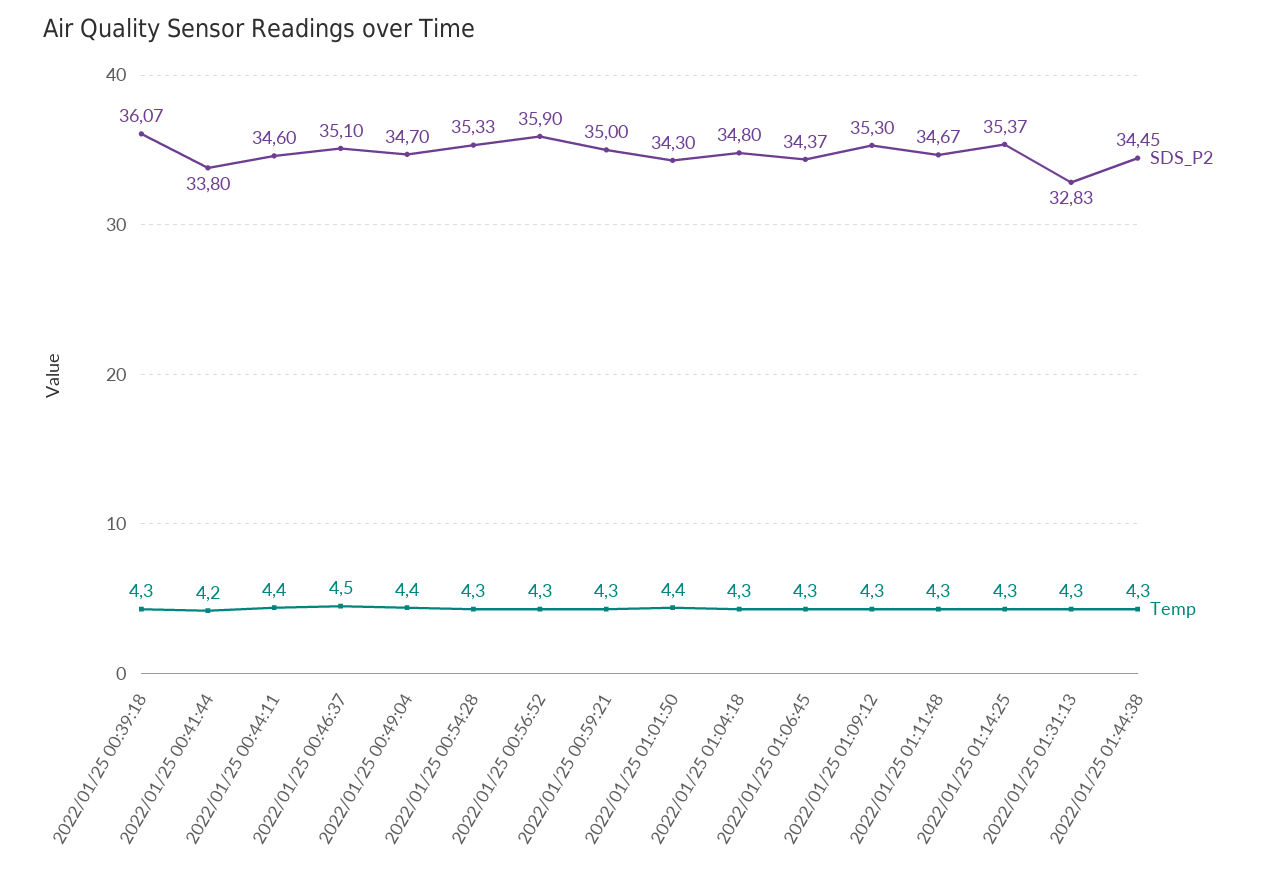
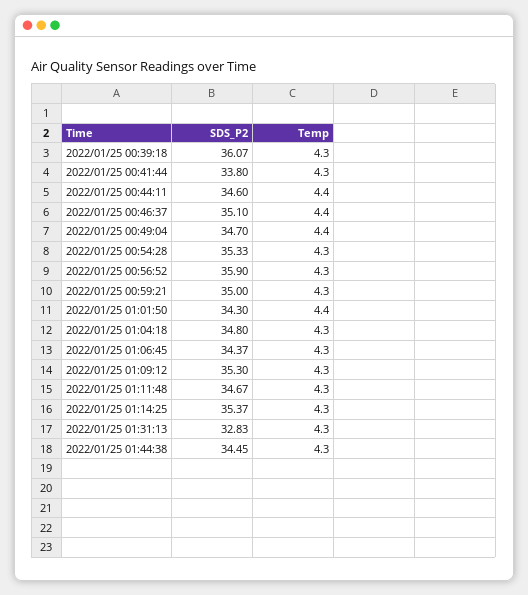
  {
    "SDS_P2": {
      "2022/01/25 00:39:18": 36.07,
      "2022/01/25 00:41:44": 33.8,
      "2022/01/25 00:44:11": 34.6,
      "2022/01/25 00:46:37": 35.1,
      "2022/01/25 00:49:04": 34.7,
      "2022/01/25 00:54:28": 35.33,
      "2022/01/25 00:56:52": 35.9,
      "2022/01/25 00:59:21": 35,
      "2022/01/25 01:01:50": 34.3,
      "2022/01/25 01:04:18": 34.8,
      "2022/01/25 01:06:45": 34.37,
      "2022/01/25 01:09:12": 35.3,
      "2022/01/25 01:11:48": 34.67,
      "2022/01/25 01:14:25": 35.37,
      "2022/01/25 01:31:13": 32.83,
      "2022/01/25 01:44:38": 34.45
    },
    "Temp": {
      "2022/01/25 00:39:18": 4.3,
-     "2022/01/25 00:41:44": 4.2,
+     "2022/01/25 00:41:44": 4.3,
      "2022/01/25 00:44:11": 4.4,
-     "2022/01/25 00:46:37": 4.5,
+     "2022/01/25 00:46:37": 4.4,
      "2022/01/25 00:49:04": 4.4,
      "2022/01/25 00:54:28": 4.3,
      "2022/01/25 00:56:52": 4.3,
      "2022/01/25 00:59:21": 4.3,
      "2022/01/25 01:01:50": 4.4,
      "2022/01/25 01:04:18": 4.3,
      "2022/01/25 01:06:45": 4.3,
      "2022/01/25 01:09:12": 4.3,
      "2022/01/25 01:11:48": 4.3,
      "2022/01/25 01:14:25": 4.3,
      "2022/01/25 01:31:13": 4.3,
      "2022/01/25 01:44:38": 4.3
    }
  }

